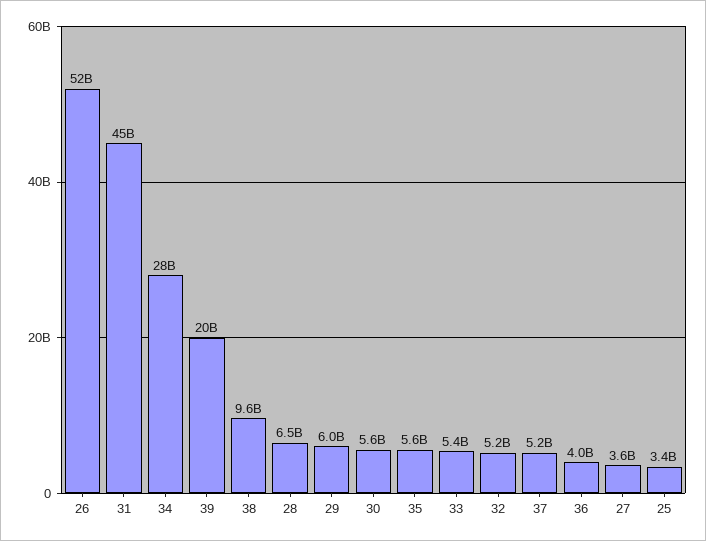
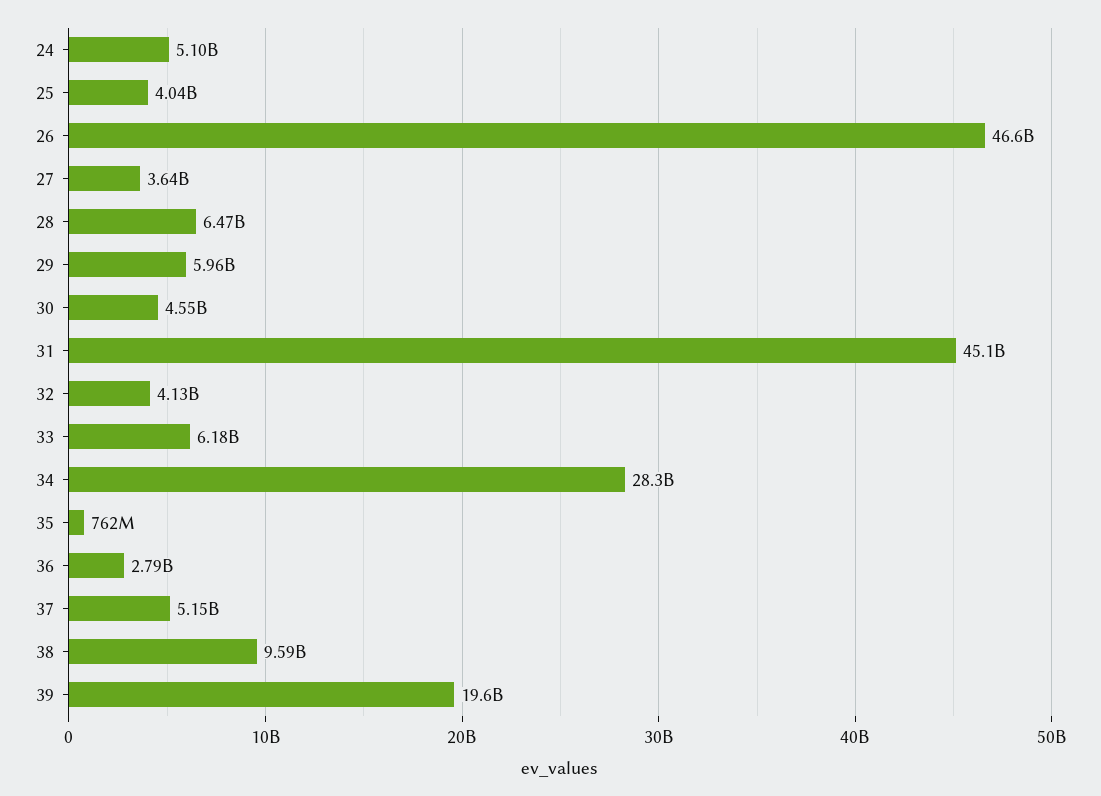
  {
-   "26": 52000000000,
+   "26": 46600000000,
    "31": 45100000000,
    "34": 28300000000,
    "39": 19600000000,
    "38": 9590000000,
    "28": 6470000000,
    "29": 5960000000,
-   "30": 5600000000,
+   "30": 4550000000,
-   "35": 5600000000,
+   "35": 762000000,
-   "33": 5400000000,
+   "33": 6180000000,
-   "32": 5200000000,
+   "32": 4130000000,
    "37": 5150000000,
-   "36": 4000000000,
+   "36": 2790000000,
    "27": 3640000000,
-   "25": 3400000000
+   "25": 4040000000,
+   "24": 5100000000
  }

